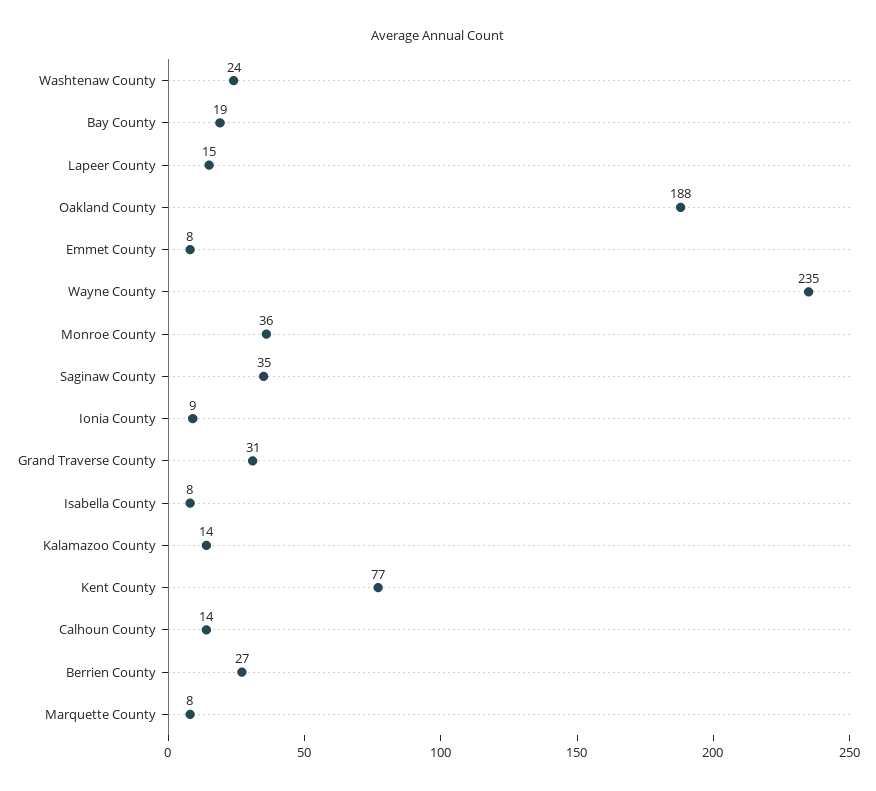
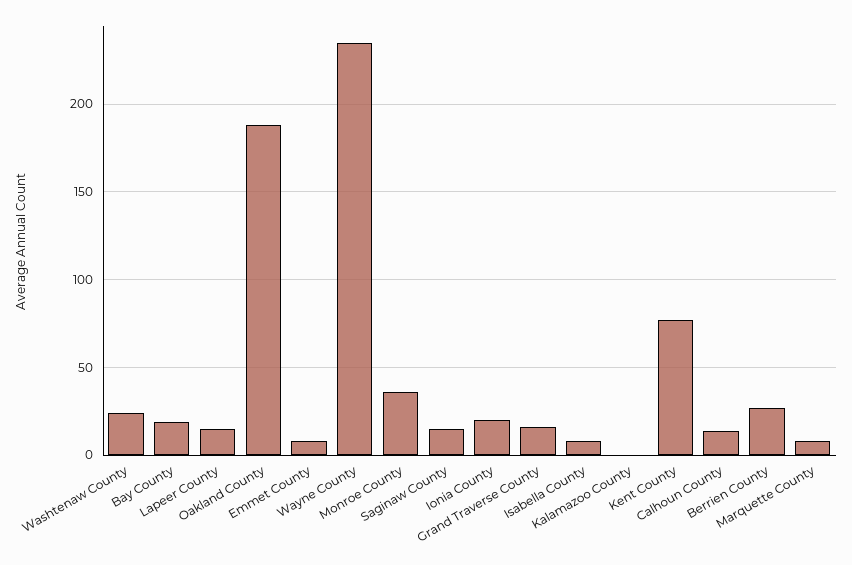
  {
    "Washtenaw County": 24,
    "Bay County": 19,
    "Lapeer County": 15,
    "Oakland County": 188,
    "Emmet County": 8,
    "Wayne County": 235,
    "Monroe County": 36,
-   "Saginaw County": 35,
+   "Saginaw County": 15,
-   "Ionia County": 9,
+   "Ionia County": 20,
-   "Grand Traverse County": 31,
+   "Grand Traverse County": 15,
    "Isabella County": 8,
-   "Kalamazoo County": 14,
+   "Kalamazoo County": 0,
    "Kent County": 77,
    "Calhoun County": 14,
    "Berrien County": 27,
    "Marquette County": 8
  }

